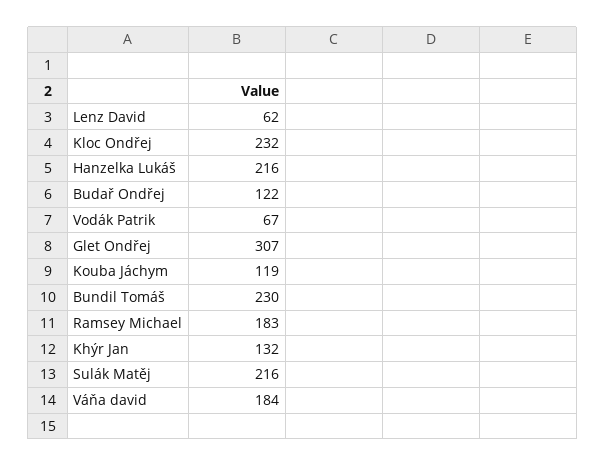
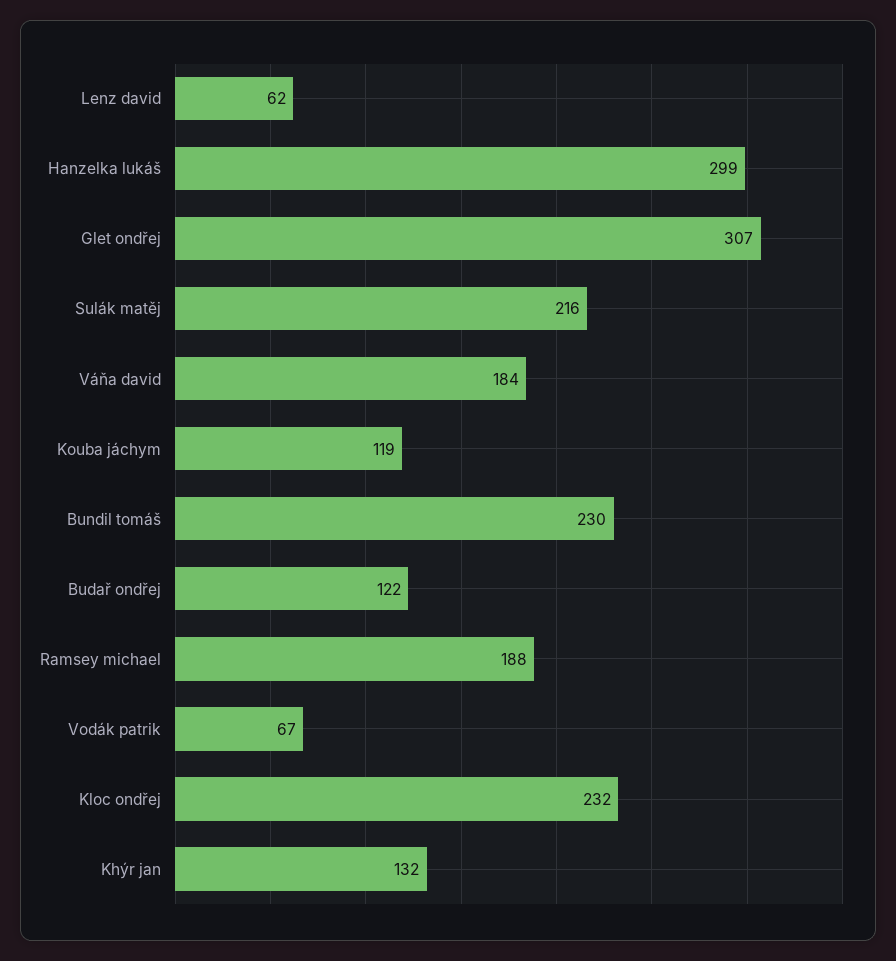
  {
    "Lenz David": 62,
    "Kloc Ondřej": 232,
-   "Hanzelka Lukáš": 216,
+   "Hanzelka Lukáš": 299,
    "Budař Ondřej": 122,
    "Vodák Patrik": 67,
    "Glet Ondřej": 307,
    "Kouba Jáchym": 119,
    "Bundil Tomáš": 230,
-   "Ramsey Michael": 183,
+   "Ramsey Michael": 188,
    "Khýr Jan": 132,
    "Sulák Matěj": 216,
    "Váňa david": 184
  }

